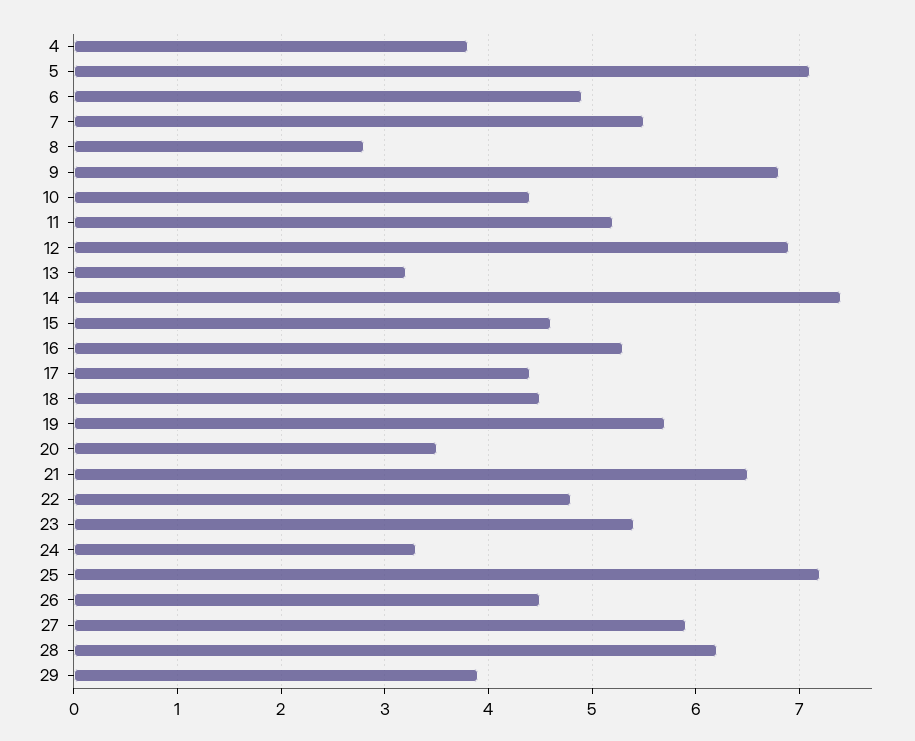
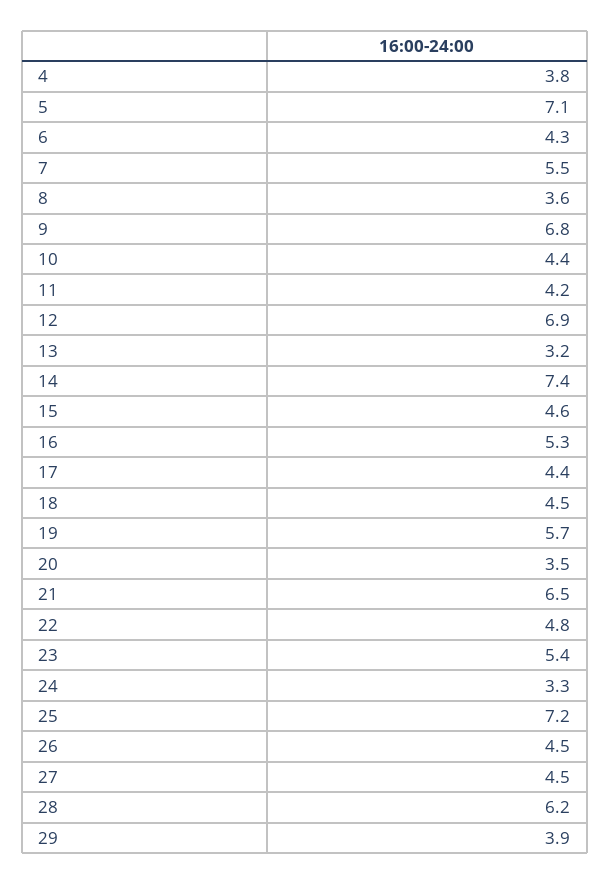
  {
    "4": 3.8,
    "5": 7.1,
-   "6": 4.9,
+   "6": 4.3,
    "7": 5.5,
-   "8": 2.8,
+   "8": 3.6,
    "9": 6.8,
    "10": 4.4,
-   "11": 5.2,
+   "11": 4.2,
    "12": 6.9,
    "13": 3.2,
    "14": 7.4,
    "15": 4.6,
    "16": 5.3,
    "17": 4.4,
    "18": 4.5,
    "19": 5.7,
    "20": 3.5,
    "21": 6.5,
    "22": 4.8,
    "23": 5.4,
    "24": 3.3,
    "25": 7.2,
    "26": 4.5,
-   "27": 5.9,
+   "27": 4.5,
    "28": 6.2,
    "29": 3.9
  }

